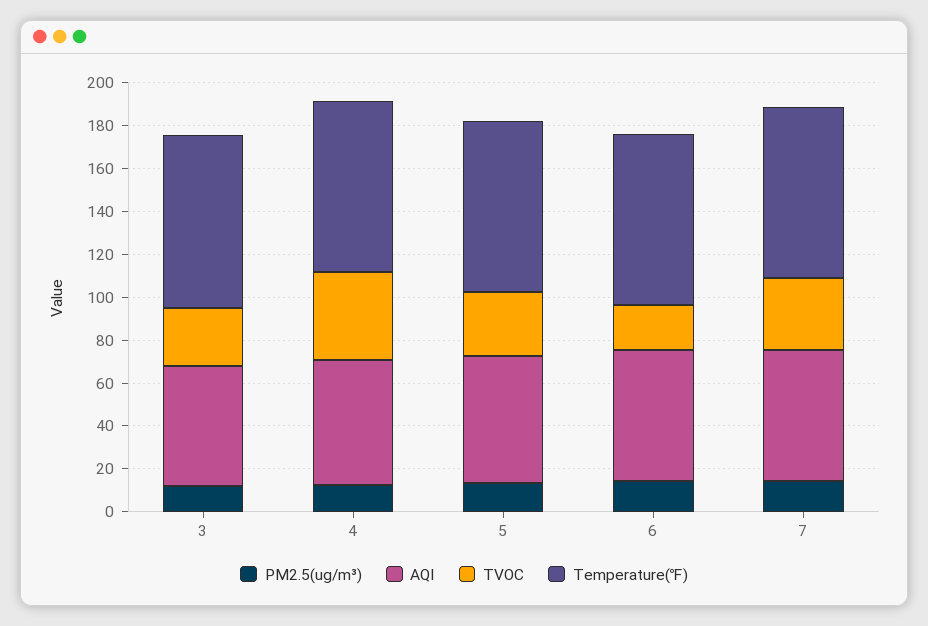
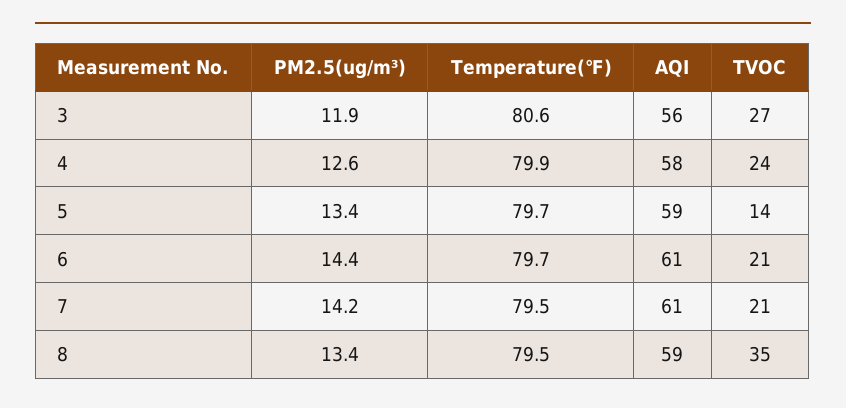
  {
    "PM2.5(ug/m³)": {
      "3": 11.9,
      "4": 12.6,
      "5": 13.4,
      "6": 14.4,
-     "7": 14.2
+     "7": 14.2,
+     "8": 13.4
    },
    "AQI": {
      "3": 56,
      "4": 58,
      "5": 59,
      "6": 61,
-     "7": 61
+     "7": 61,
+     "8": 59
    },
    "TVOC": {
      "3": 27,
-     "4": 40,
+     "4": 24,
-     "5": 30,
+     "5": 14,
      "6": 21,
-     "7": 35
+     "7": 21,
+     "8": 35
    },
    "Temperature(℉)": {
      "3": 80.6,
      "4": 79.9,
      "5": 79.7,
      "6": 79.7,
-     "7": 79.5
+     "7": 79.5,
+     "8": 79.5
    }
  }

